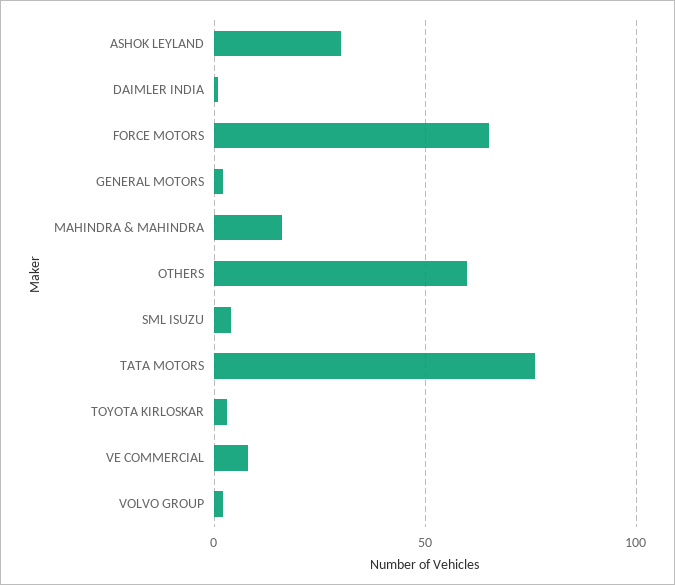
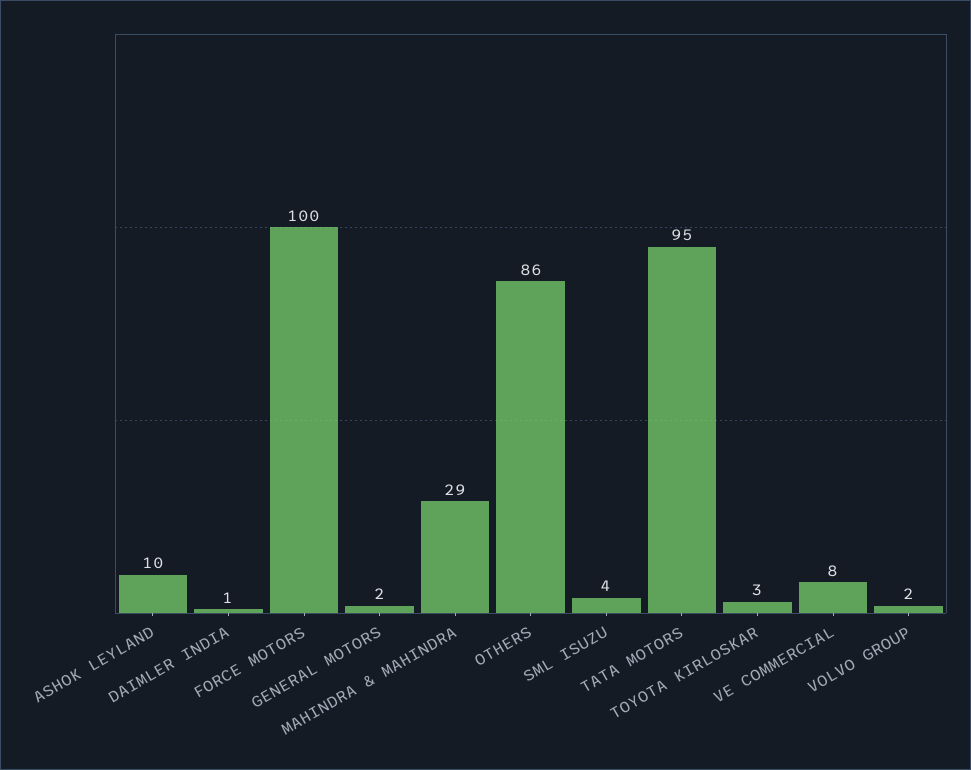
  {
-   "ASHOK LEYLAND": 30,
+   "ASHOK LEYLAND": 10,
    "DAIMLER INDIA": 1,
-   "FORCE MOTORS": 65,
+   "FORCE MOTORS": 100,
    "GENERAL MOTORS": 2,
-   "MAHINDRA & MAHINDRA": 15,
+   "MAHINDRA & MAHINDRA": 29,
-   "OTHERS": 60,
+   "OTHERS": 86,
    "SML ISUZU": 4,
-   "TATA MOTORS": 75,
+   "TATA MOTORS": 95,
    "TOYOTA KIRLOSKAR": 3,
    "VE COMMERCIAL": 8,
    "VOLVO GROUP": 2
  }

